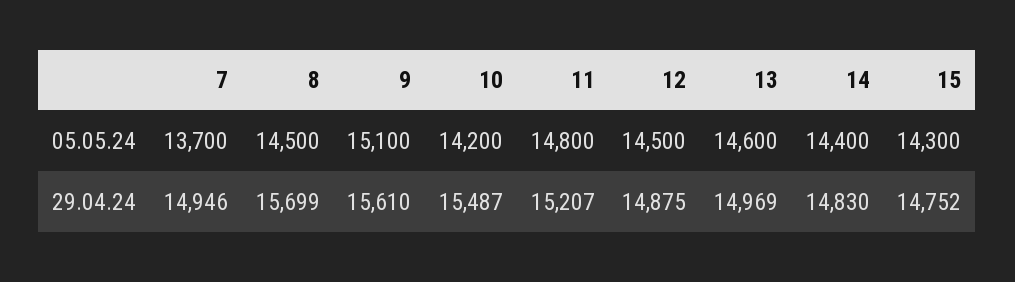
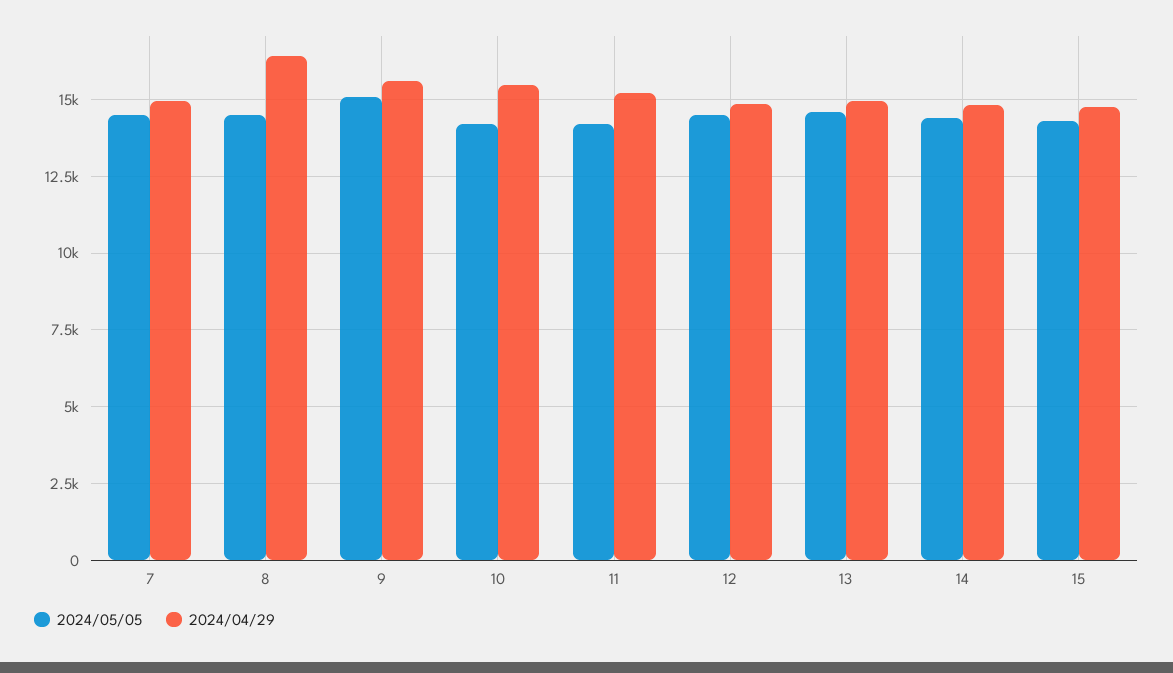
  {
    "05.05.24": {
-     "7": 13700,
+     "7": 14500,
      "8": 14500,
      "9": 15100,
      "10": 14200,
-     "11": 14800,
+     "11": 14250,
      "12": 14500,
      "13": 14600,
      "14": 14400,
      "15": 14300
    },
    "29.04.24": {
      "7": 14946,
-     "8": 15699,
+     "8": 16500,
      "9": 15610,
      "10": 15487,
      "11": 15207,
      "12": 14875,
      "13": 14969,
      "14": 14830,
      "15": 14752
    }
  }

